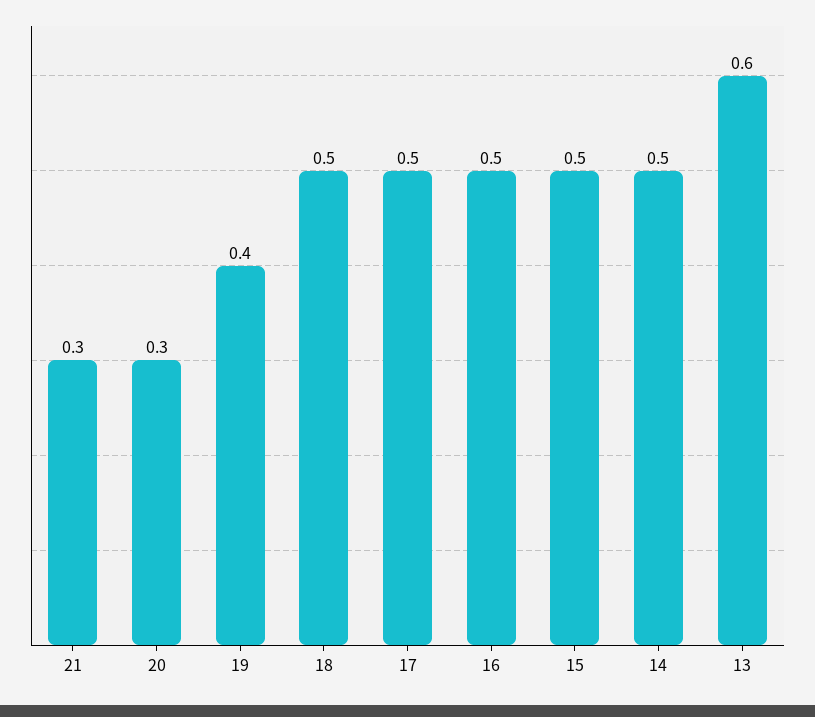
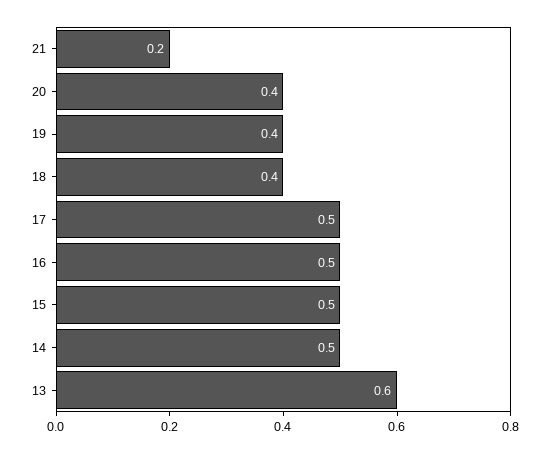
  {
-   "21": 0.3,
+   "21": 0.2,
-   "20": 0.3,
+   "20": 0.4,
    "19": 0.4,
-   "18": 0.5,
+   "18": 0.4,
    "17": 0.5,
    "16": 0.5,
    "15": 0.5,
    "14": 0.5,
    "13": 0.6
  }

